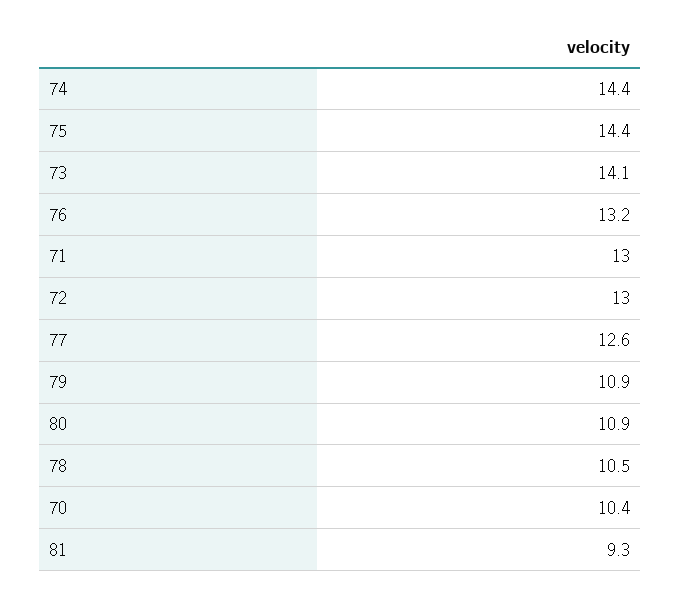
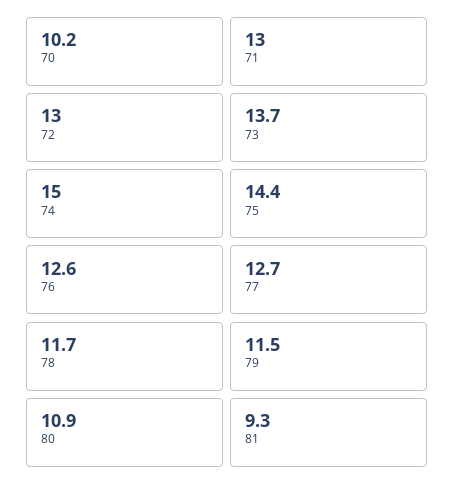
  {
-   "74": 14.4,
+   "74": 15,
    "75": 14.4,
-   "73": 14.1,
+   "73": 13.7,
-   "76": 13.2,
+   "76": 12.6,
    "71": 13,
    "72": 13,
-   "77": 12.6,
+   "77": 12.7,
-   "79": 10.9,
+   "79": 11.5,
    "80": 10.9,
-   "78": 10.5,
+   "78": 11.7,
-   "70": 10.4,
+   "70": 10.2,
    "81": 9.3
  }

